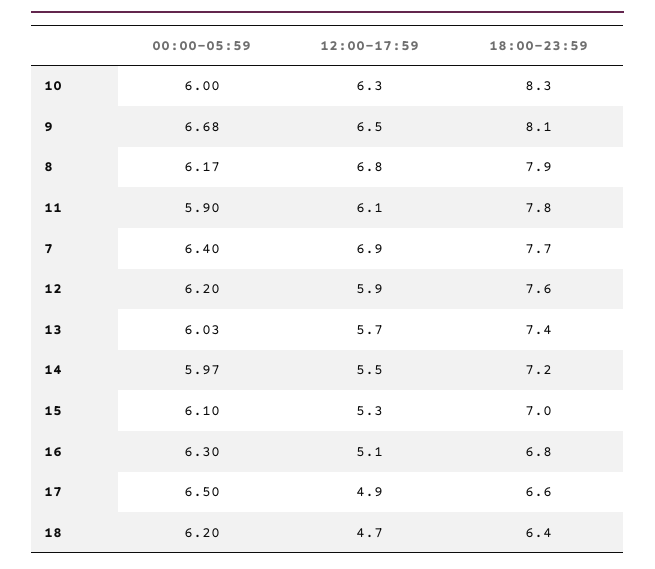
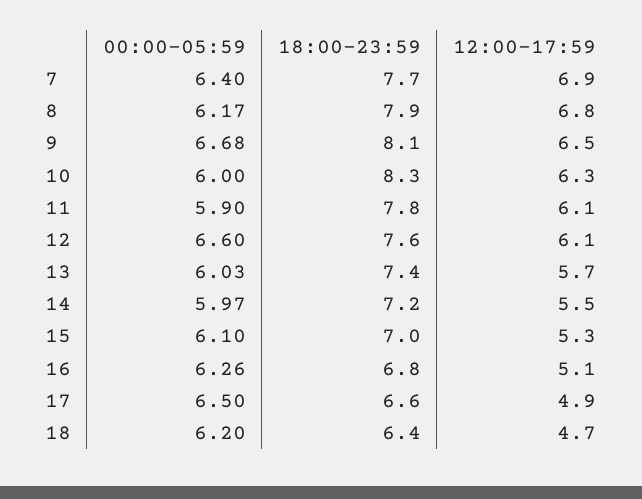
  {
    "00:00-05:59": {
      "10": 6,
      "9": 6.68,
      "8": 6.17,
      "11": 5.9,
      "7": 6.4,
-     "12": 6.2,
+     "12": 6.6,
      "13": 6.03,
      "14": 5.97,
      "15": 6.1,
-     "16": 6.3,
+     "16": 6.26,
      "17": 6.5,
      "18": 6.2
    },
    "12:00-17:59": {
      "10": 6.3,
      "9": 6.5,
      "8": 6.8,
      "11": 6.1,
      "7": 6.9,
-     "12": 5.9,
+     "12": 6.1,
      "13": 5.7,
      "14": 5.5,
      "15": 5.3,
      "16": 5.1,
      "17": 4.9,
      "18": 4.7
    },
    "18:00-23:59": {
      "10": 8.3,
      "9": 8.1,
      "8": 7.9,
      "11": 7.8,
      "7": 7.7,
      "12": 7.6,
      "13": 7.4,
      "14": 7.2,
      "15": 7,
      "16": 6.8,
      "17": 6.6,
      "18": 6.4
    }
  }

